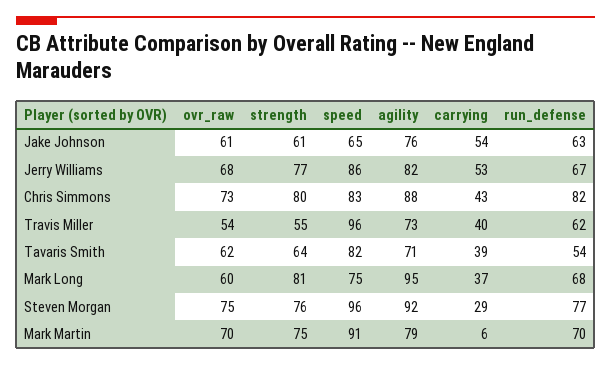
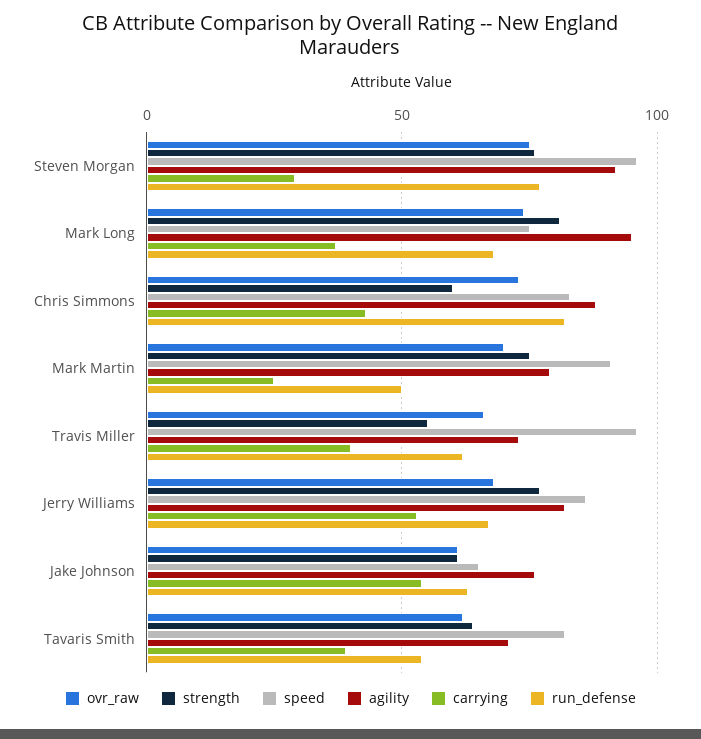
  {
    "ovr_raw": {
      "Jake Johnson": 61,
      "Jerry Williams": 68,
      "Chris Simmons": 73,
-     "Travis Miller": 54,
+     "Travis Miller": 65,
      "Tavaris Smith": 62,
-     "Mark Long": 60,
+     "Mark Long": 75,
      "Steven Morgan": 75,
      "Mark Martin": 70
    },
    "strength": {
      "Jake Johnson": 61,
      "Jerry Williams": 77,
-     "Chris Simmons": 80,
+     "Chris Simmons": 60,
      "Travis Miller": 55,
      "Tavaris Smith": 64,
      "Mark Long": 81,
      "Steven Morgan": 76,
      "Mark Martin": 75
    },
    "speed": {
      "Jake Johnson": 65,
      "Jerry Williams": 86,
      "Chris Simmons": 83,
      "Travis Miller": 96,
      "Tavaris Smith": 82,
      "Mark Long": 75,
      "Steven Morgan": 96,
      "Mark Martin": 91
    },
    "agility": {
      "Jake Johnson": 76,
      "Jerry Williams": 82,
      "Chris Simmons": 88,
      "Travis Miller": 73,
      "Tavaris Smith": 71,
      "Mark Long": 95,
      "Steven Morgan": 92,
      "Mark Martin": 79
    },
    "carrying": {
      "Jake Johnson": 54,
      "Jerry Williams": 53,
      "Chris Simmons": 43,
      "Travis Miller": 40,
      "Tavaris Smith": 39,
      "Mark Long": 37,
      "Steven Morgan": 29,
-     "Mark Martin": 6
+     "Mark Martin": 25
    },
    "run_defense": {
      "Jake Johnson": 63,
      "Jerry Williams": 67,
      "Chris Simmons": 82,
      "Travis Miller": 62,
      "Tavaris Smith": 54,
      "Mark Long": 68,
      "Steven Morgan": 77,
-     "Mark Martin": 70
+     "Mark Martin": 50
    }
  }

